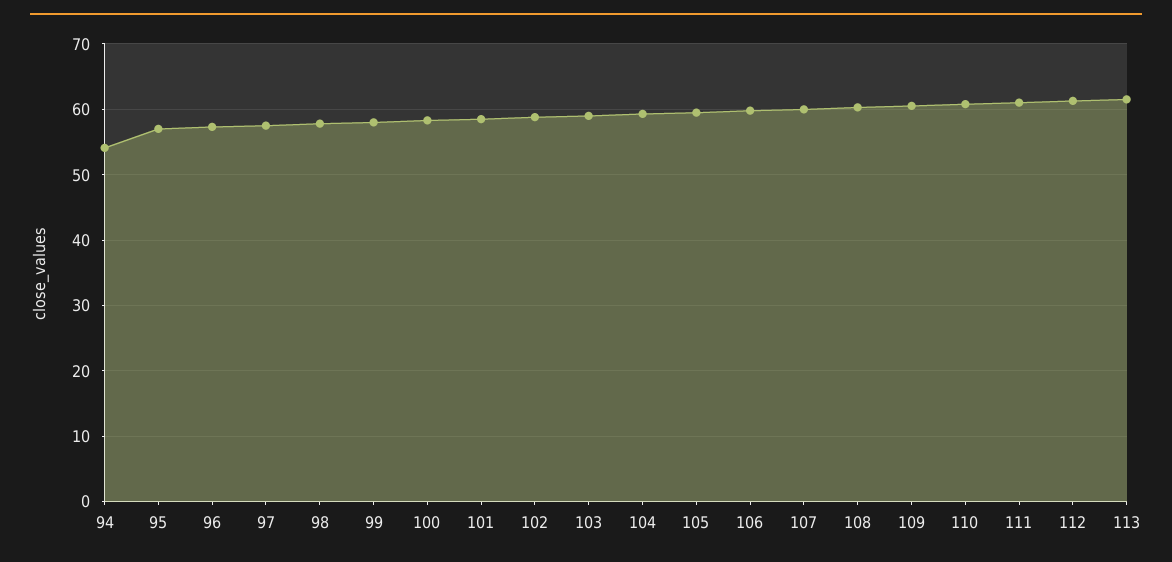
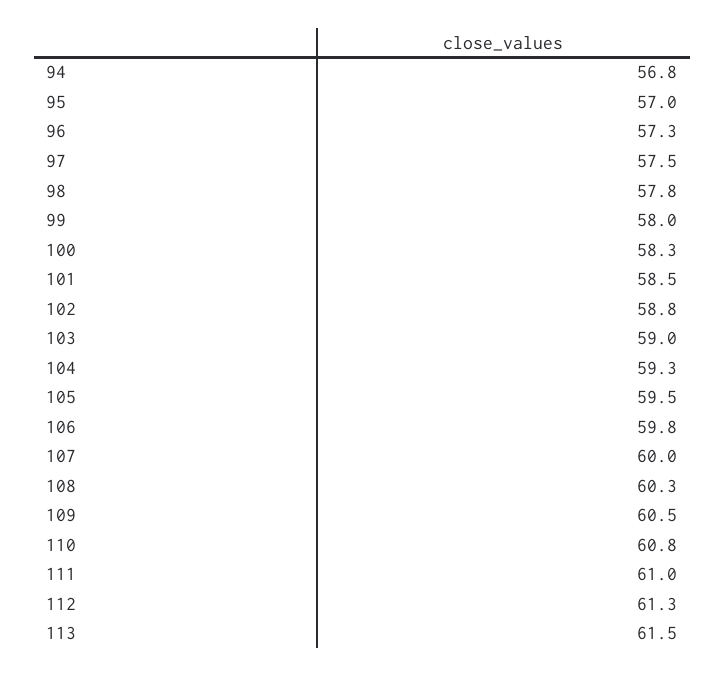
  {
-   "94": 54,
+   "94": 56.8,
    "95": 57,
    "96": 57.3,
    "97": 57.5,
    "98": 57.8,
    "99": 58,
    "100": 58.3,
    "101": 58.5,
    "102": 58.8,
    "103": 59,
    "104": 59.3,
    "105": 59.5,
    "106": 59.8,
    "107": 60,
    "108": 60.3,
    "109": 60.5,
    "110": 60.8,
    "111": 61,
    "112": 61.3,
    "113": 61.5
  }

